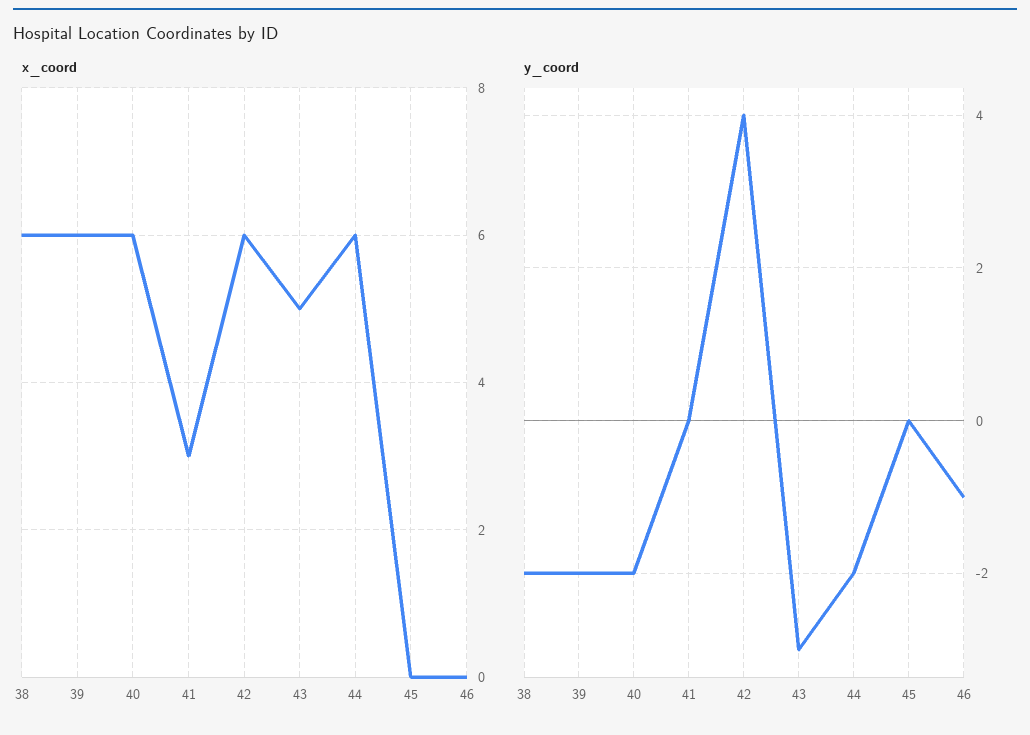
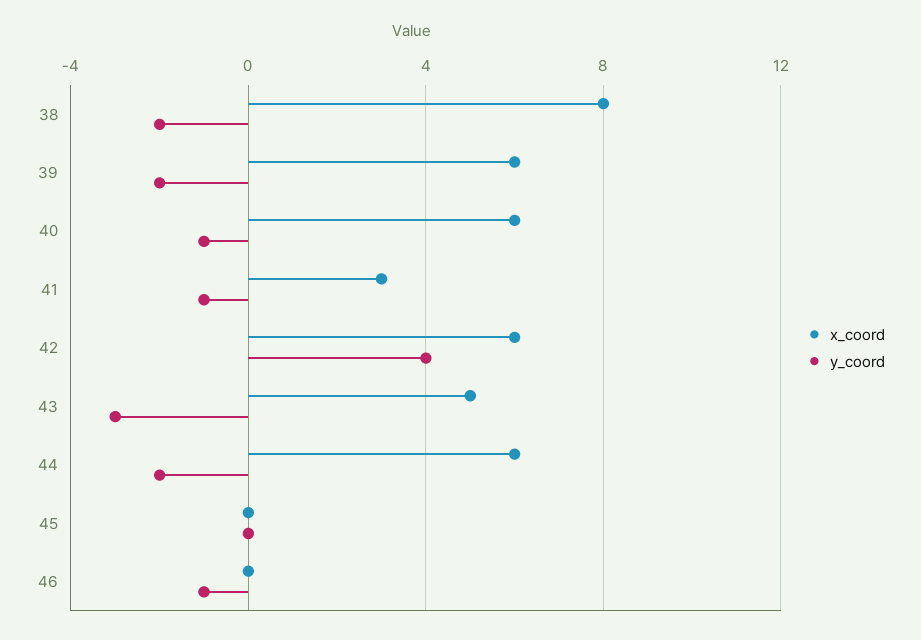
  {
    "x_coord": {
-     "38": 6,
+     "38": 8,
      "39": 6,
      "40": 6,
      "41": 3,
      "42": 6,
      "43": 5,
      "44": 6,
      "45": 0,
      "46": 0
    },
    "y_coord": {
      "38": -2,
      "39": -2,
-     "40": -2,
+     "40": -1,
-     "41": 0,
+     "41": -1,
      "42": 4,
      "43": -3,
      "44": -2,
      "45": 0,
      "46": -1
    }
  }

